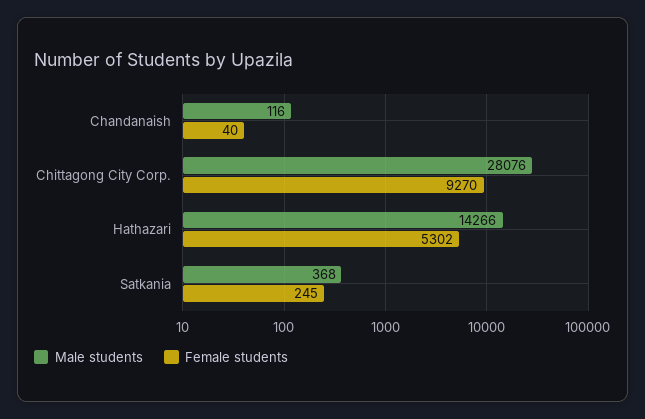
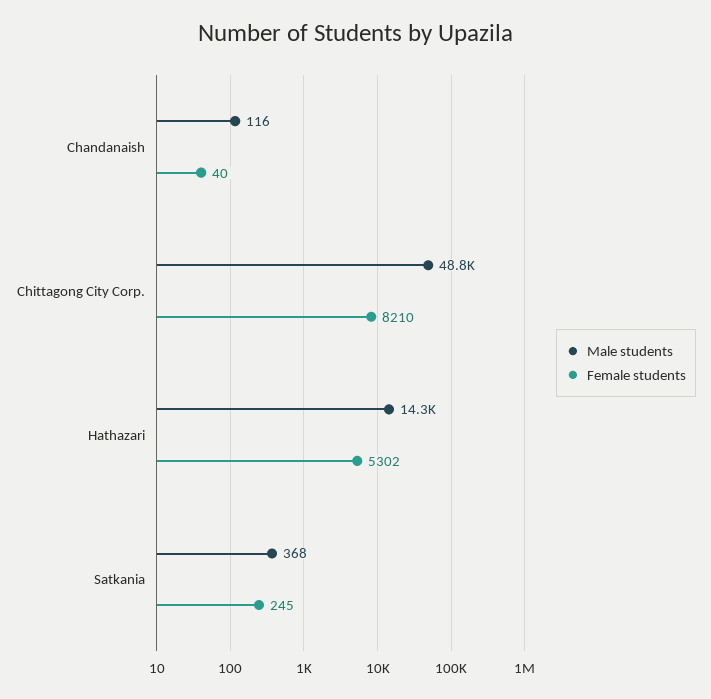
  {
    "Male students": {
      "Chandanaish": 116,
-     "Chittagong City Corp.": 28076,
+     "Chittagong City Corp.": 48800,
      "Hathazari": 14266,
      "Satkania": 368
    },
    "Female students": {
      "Chandanaish": 40,
-     "Chittagong City Corp.": 9270,
+     "Chittagong City Corp.": 8210,
      "Hathazari": 5302,
      "Satkania": 245
    }
  }

